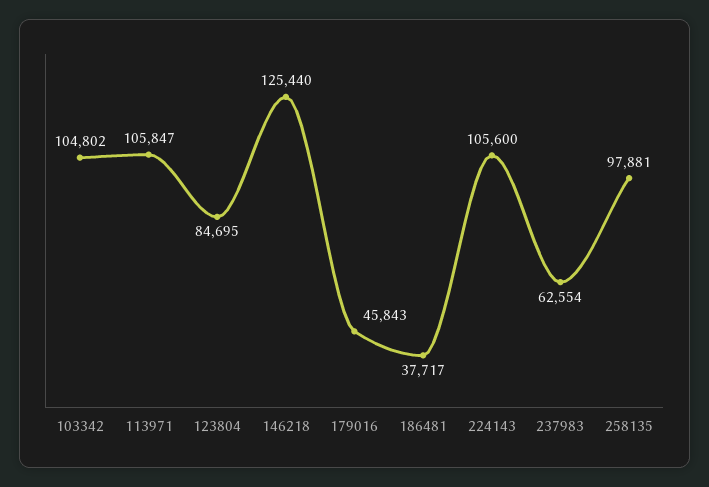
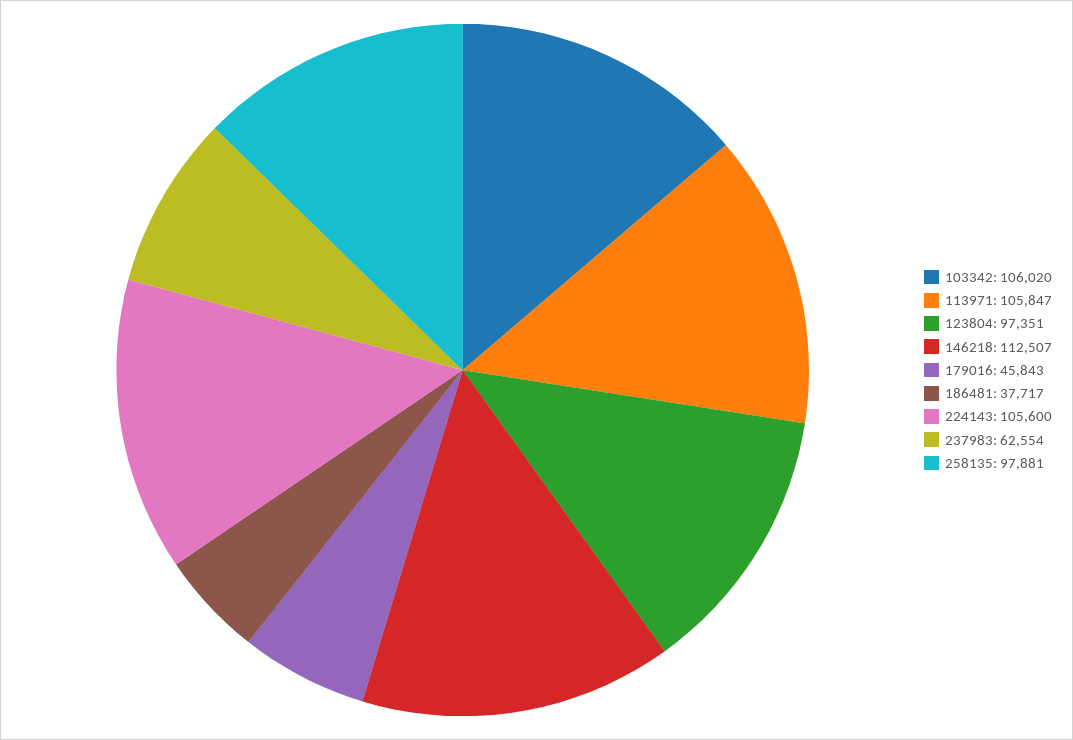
  {
-   "103342": 104802,
+   "103342": 106020,
    "113971": 105847,
-   "123804": 84695,
+   "123804": 97351,
-   "146218": 125440,
+   "146218": 112507,
    "179016": 45843,
    "186481": 37717,
    "224143": 105600,
    "237983": 62554,
    "258135": 97881
  }

